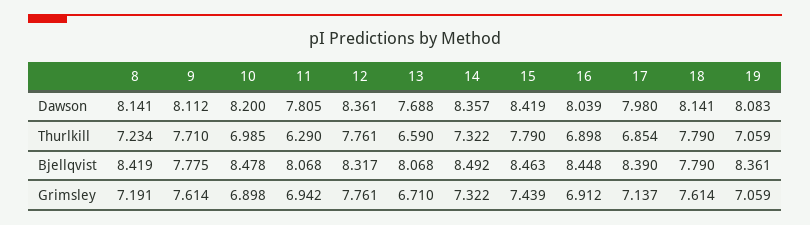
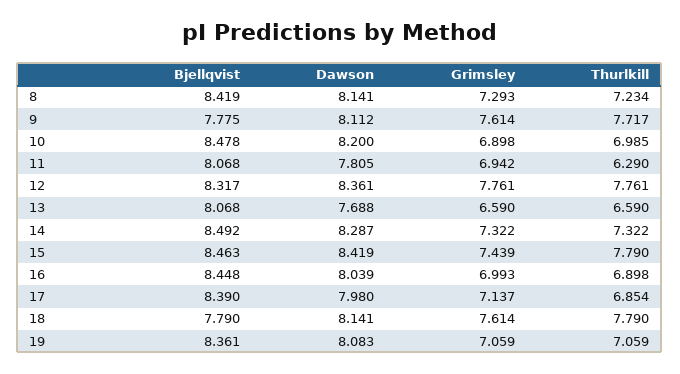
  {
    "8": {
      "Dawson": 8.141,
      "Thurlkill": 7.234,
      "Bjellqvist": 8.419,
-     "Grimsley": 7.191
+     "Grimsley": 7.293
    },
    "9": {
      "Dawson": 8.112,
-     "Thurlkill": 7.71,
+     "Thurlkill": 7.717,
      "Bjellqvist": 7.775,
      "Grimsley": 7.614
    },
    "10": {
      "Dawson": 8.2,
      "Thurlkill": 6.985,
      "Bjellqvist": 8.478,
      "Grimsley": 6.898
    },
    "11": {
      "Dawson": 7.805,
      "Thurlkill": 6.29,
      "Bjellqvist": 8.068,
      "Grimsley": 6.942
    },
    "12": {
      "Dawson": 8.361,
      "Thurlkill": 7.761,
      "Bjellqvist": 8.317,
      "Grimsley": 7.761
    },
    "13": {
      "Dawson": 7.688,
      "Thurlkill": 6.59,
      "Bjellqvist": 8.068,
-     "Grimsley": 6.71
+     "Grimsley": 6.59
    },
    "14": {
-     "Dawson": 8.357,
+     "Dawson": 8.287,
      "Thurlkill": 7.322,
      "Bjellqvist": 8.492,
      "Grimsley": 7.322
    },
    "15": {
      "Dawson": 8.419,
      "Thurlkill": 7.79,
      "Bjellqvist": 8.463,
      "Grimsley": 7.439
    },
    "16": {
      "Dawson": 8.039,
      "Thurlkill": 6.898,
      "Bjellqvist": 8.448,
-     "Grimsley": 6.912
+     "Grimsley": 6.993
    },
    "17": {
      "Dawson": 7.98,
      "Thurlkill": 6.854,
      "Bjellqvist": 8.39,
      "Grimsley": 7.137
    },
    "18": {
      "Dawson": 8.141,
      "Thurlkill": 7.79,
      "Bjellqvist": 7.79,
      "Grimsley": 7.614
    },
    "19": {
      "Dawson": 8.083,
      "Thurlkill": 7.059,
      "Bjellqvist": 8.361,
      "Grimsley": 7.059
    }
  }

